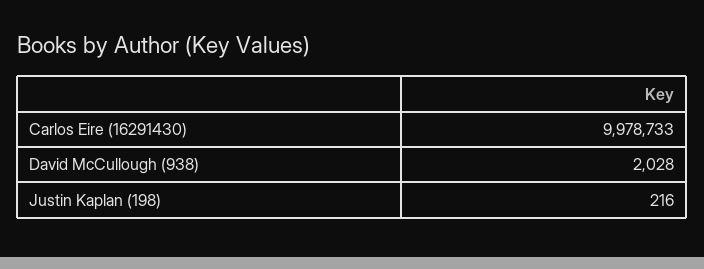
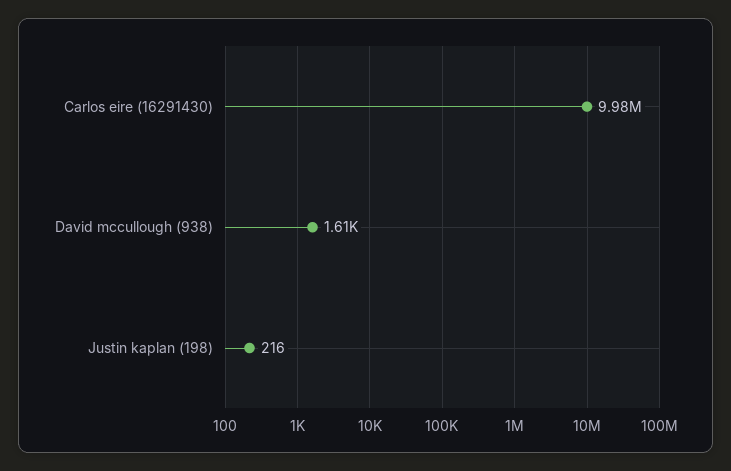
  {
    "Carlos Eire (16291430)": 9978733,
-   "David McCullough (938)": 2028,
+   "David McCullough (938)": 1610,
    "Justin Kaplan (198)": 216
  }

